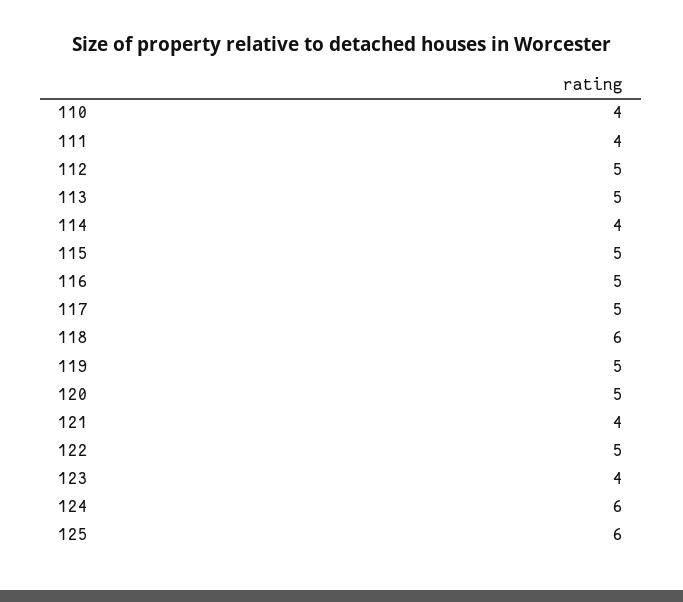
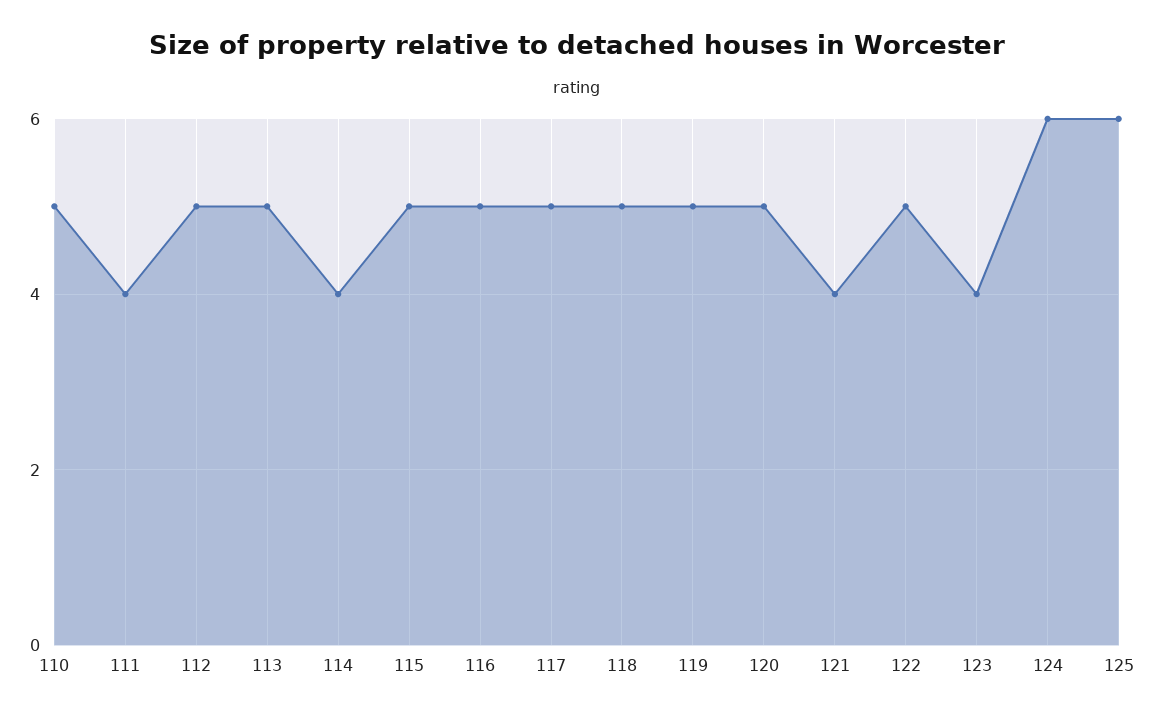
  {
-   "110": 4,
+   "110": 5,
    "111": 4,
    "112": 5,
    "113": 5,
    "114": 4,
    "115": 5,
    "116": 5,
    "117": 5,
-   "118": 6,
+   "118": 5,
    "119": 5,
    "120": 5,
    "121": 4,
    "122": 5,
    "123": 4,
    "124": 6,
    "125": 6
  }

